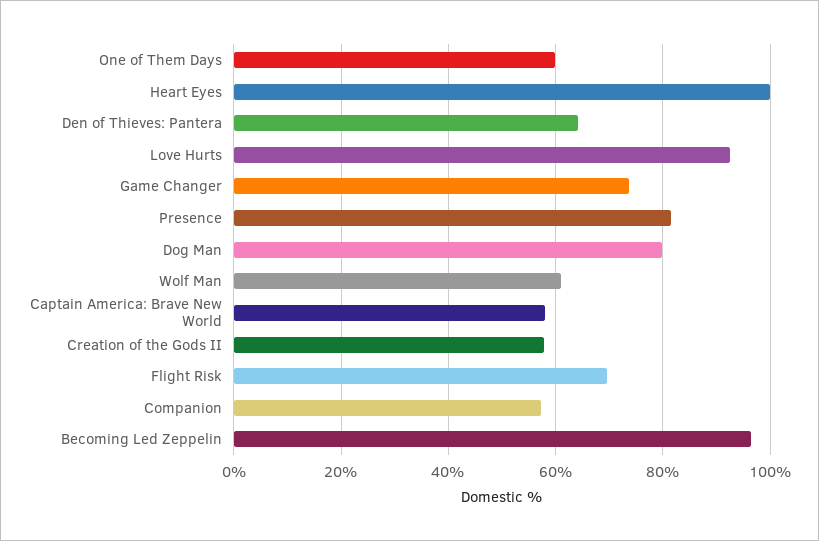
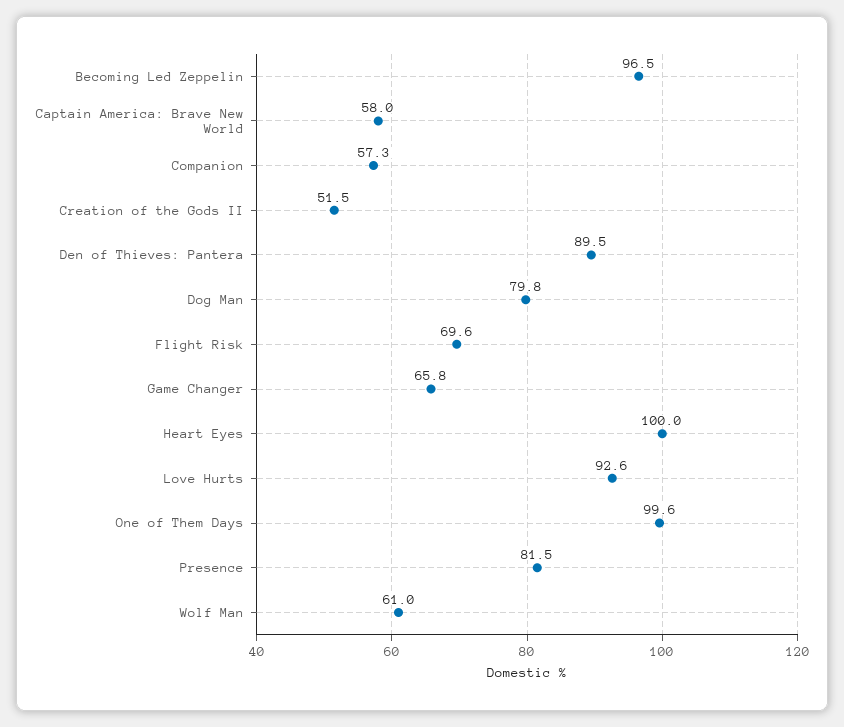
  {
-   "One of Them Days": 60,
+   "One of Them Days": 99.6,
    "Heart Eyes": 100,
-   "Den of Thieves: Pantera": 64,
+   "Den of Thieves: Pantera": 89.5,
    "Love Hurts": 92.6,
-   "Game Changer": 74,
+   "Game Changer": 65.8,
    "Presence": 81.5,
    "Dog Man": 79.8,
    "Wolf Man": 61,
    "Captain America: Brave New World": 58,
-   "Creation of the Gods II": 58,
+   "Creation of the Gods II": 51.5,
    "Flight Risk": 69.6,
    "Companion": 57.3,
    "Becoming Led Zeppelin": 96.5
  }

